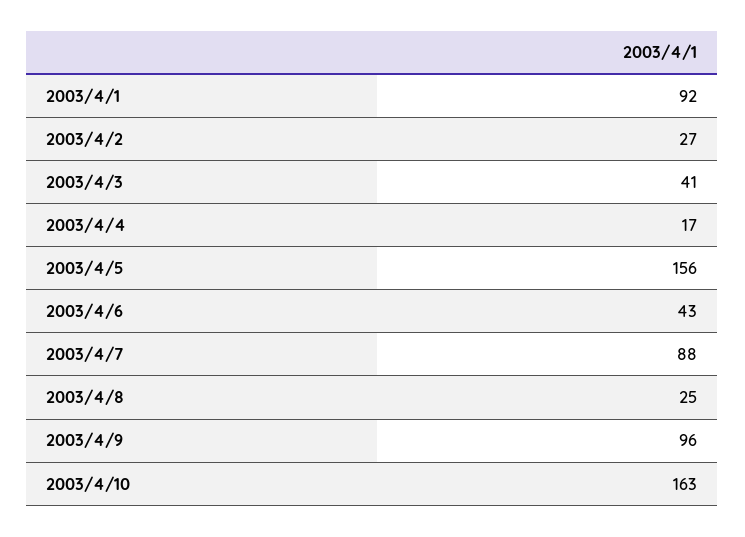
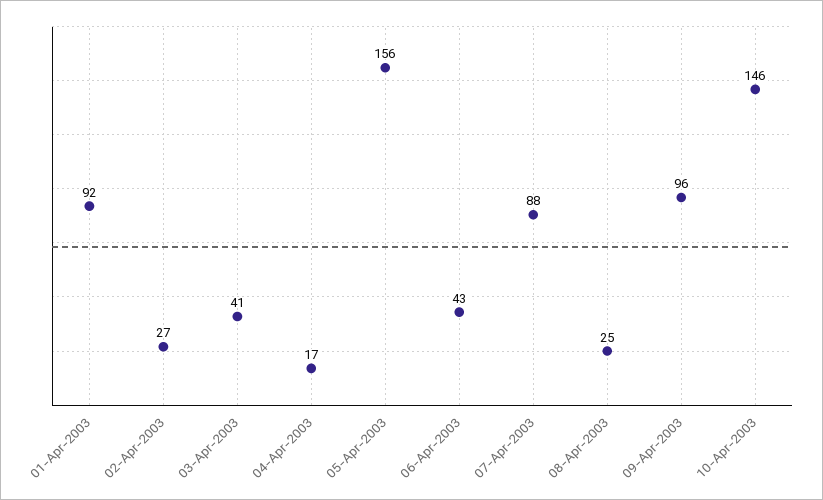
  {
    "2003/4/1": 92,
    "2003/4/2": 27,
    "2003/4/3": 41,
    "2003/4/4": 17,
    "2003/4/5": 156,
    "2003/4/6": 43,
    "2003/4/7": 88,
    "2003/4/8": 25,
    "2003/4/9": 96,
-   "2003/4/10": 163
+   "2003/4/10": 146
  }

